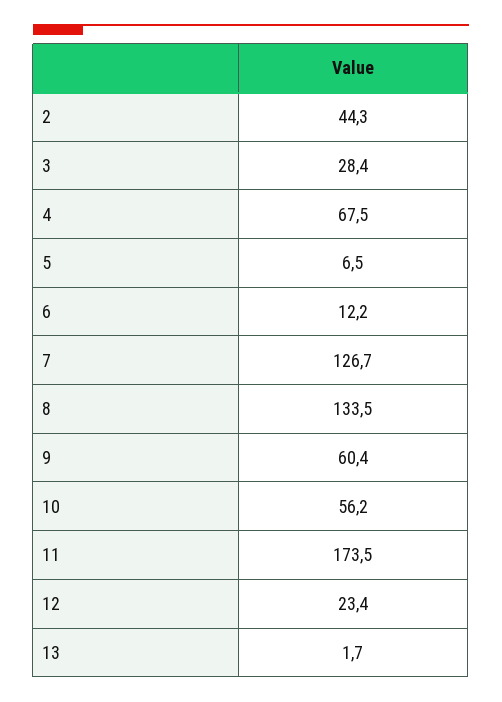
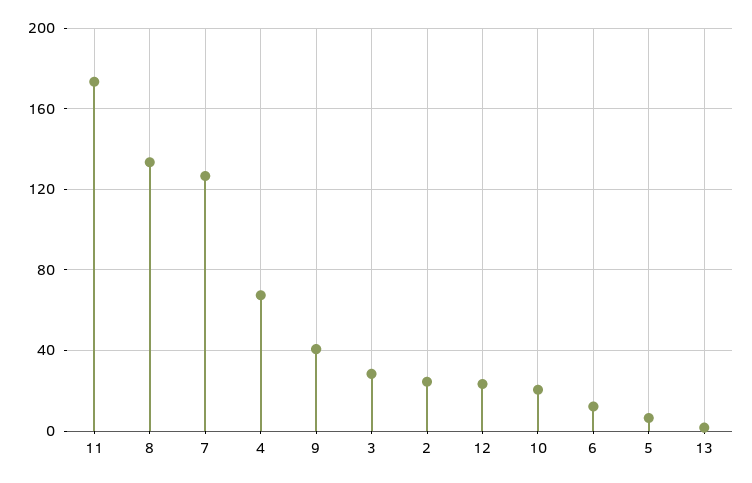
  {
-   "2": 44.3,
+   "2": 25,
    "3": 28.4,
    "4": 67.5,
    "5": 6.5,
    "6": 12.2,
    "7": 126.7,
    "8": 133.5,
-   "9": 60.4,
+   "9": 40,
-   "10": 56.2,
+   "10": 20,
    "11": 173.5,
    "12": 23.4,
    "13": 1.7
  }

